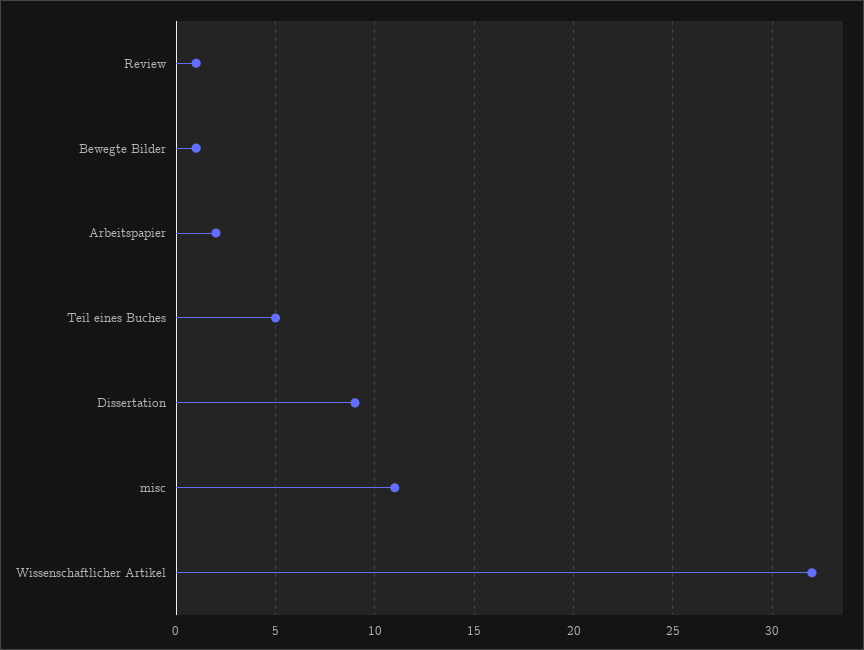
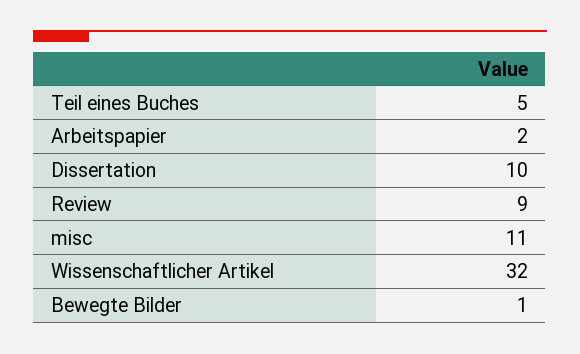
  {
-   "Review": 1,
+   "Review": 9,
    "Bewegte Bilder": 1,
    "Arbeitspapier": 2,
    "Teil eines Buches": 5,
-   "Dissertation": 9,
+   "Dissertation": 10,
    "misc": 11,
    "Wissenschaftlicher Artikel": 32
  }

